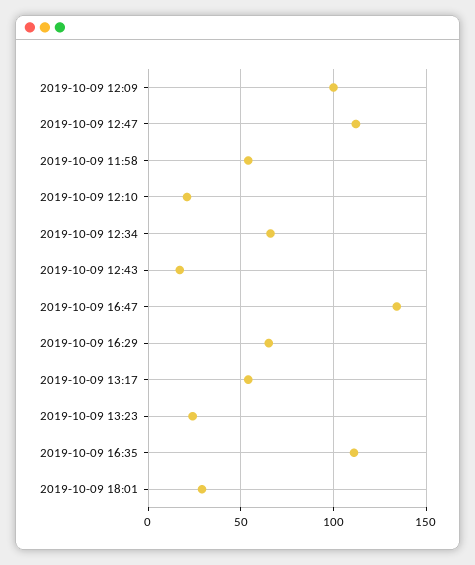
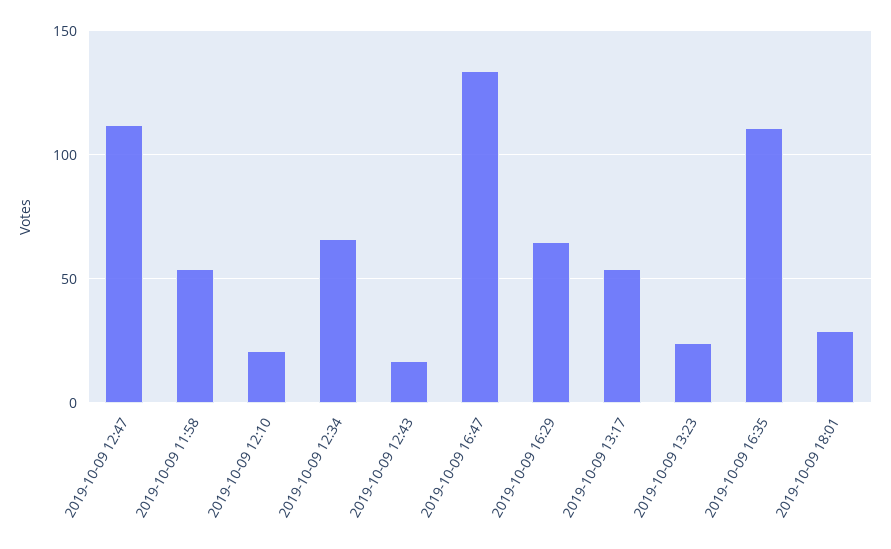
  {
-   "2019-10-09 12:09": 100,
    "2019-10-09 12:47": 110,
    "2019-10-09 11:58": 55,
    "2019-10-09 12:10": 20,
    "2019-10-09 12:34": 65,
    "2019-10-09 12:43": 15,
    "2019-10-09 16:47": 135,
    "2019-10-09 16:29": 65,
    "2019-10-09 13:17": 55,
    "2019-10-09 13:23": 25,
    "2019-10-09 16:35": 110,
    "2019-10-09 18:01": 30
  }

